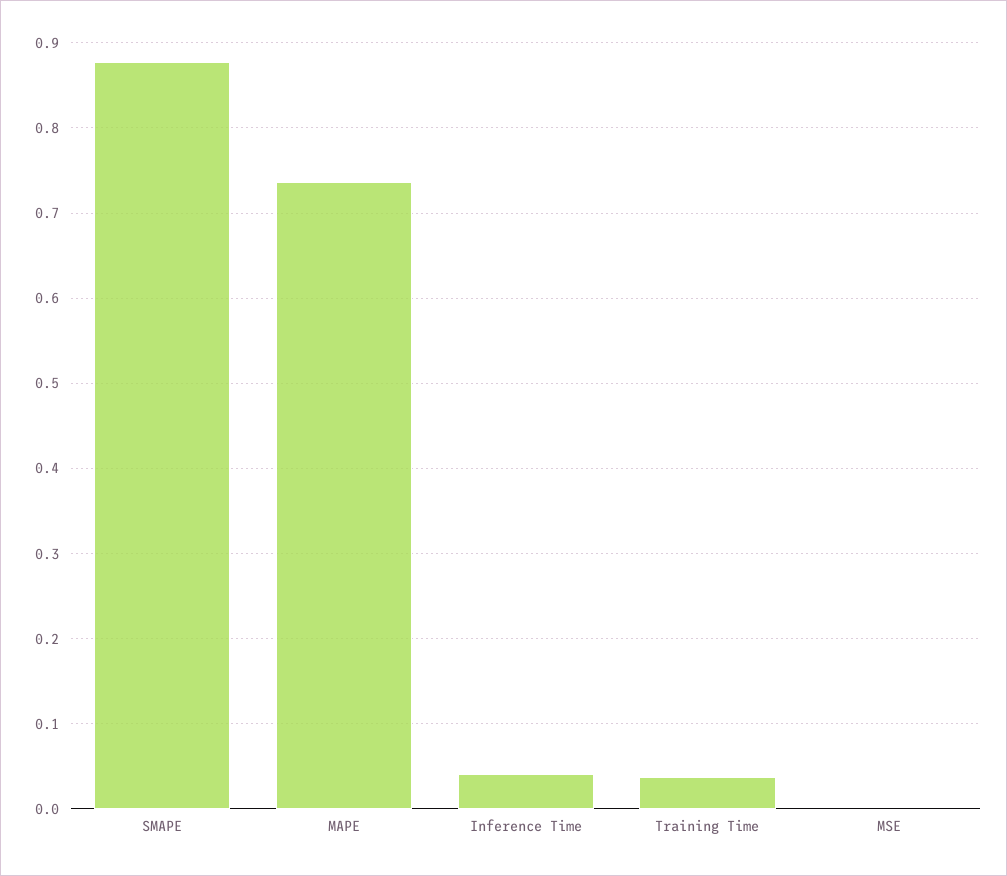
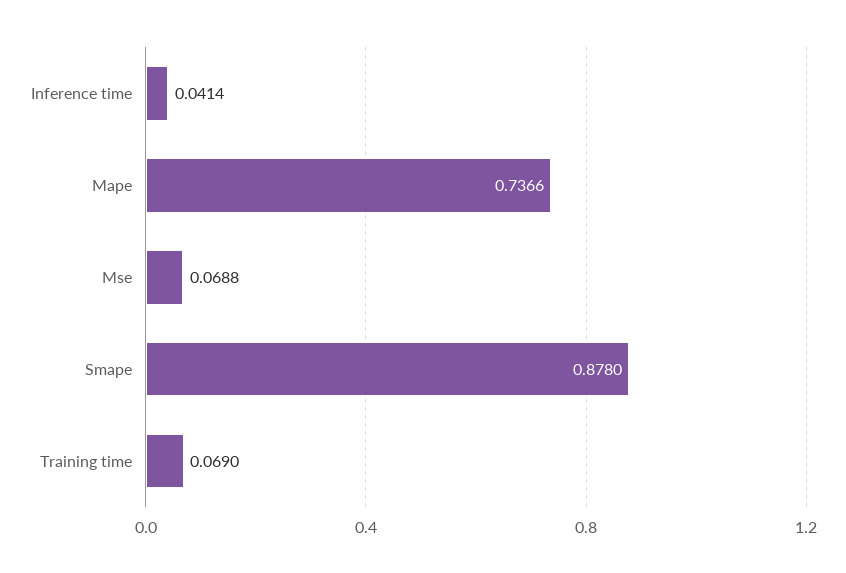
  {
    "SMAPE": 0.878,
    "MAPE": 0.7366,
    "Inference Time": 0.0414,
-   "Training Time": 0.04,
+   "Training Time": 0.069,
-   "MSE": 0
+   "MSE": 0.0688
  }

